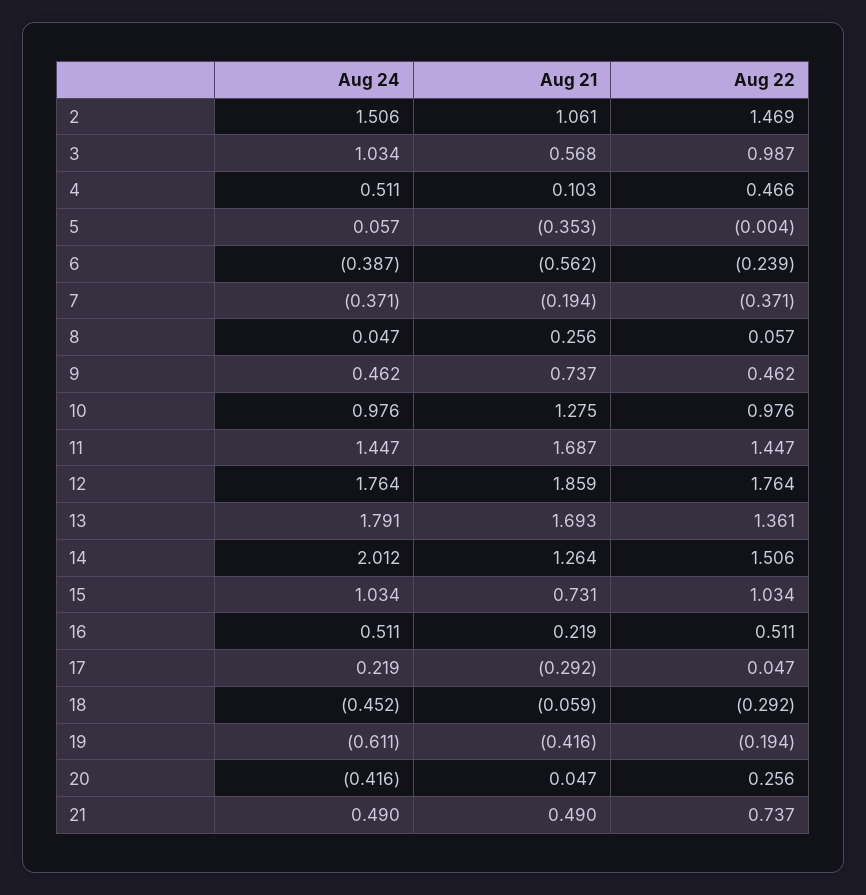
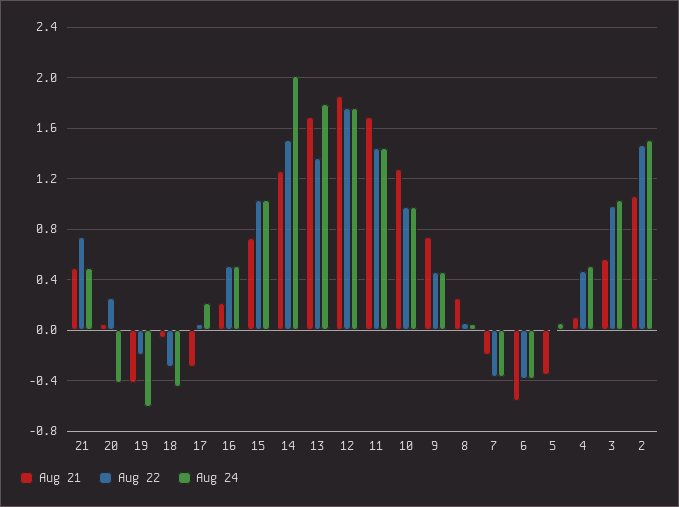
  {
    "Aug 24": {
      "2": 1.506,
      "3": 1.034,
      "4": 0.511,
      "5": 0.057,
      "6": -0.387,
      "7": -0.371,
      "8": 0.047,
      "9": 0.462,
      "10": 0.976,
      "11": 1.447,
      "12": 1.764,
      "13": 1.791,
      "14": 2.012,
      "15": 1.034,
      "16": 0.511,
      "17": 0.219,
      "18": -0.452,
      "19": -0.611,
      "20": -0.416,
      "21": 0.49
    },
    "Aug 21": {
      "2": 1.061,
      "3": 0.568,
      "4": 0.103,
      "5": -0.353,
      "6": -0.562,
      "7": -0.194,
      "8": 0.256,
      "9": 0.737,
      "10": 1.275,
      "11": 1.687,
      "12": 1.859,
      "13": 1.693,
      "14": 1.264,
      "15": 0.731,
      "16": 0.219,
      "17": -0.292,
      "18": -0.059,
      "19": -0.416,
      "20": 0.047,
      "21": 0.49
    },
    "Aug 22": {
      "2": 1.469,
      "3": 0.987,
      "4": 0.466,
      "5": -0.004,
-     "6": -0.239,
+     "6": -0.4,
      "7": -0.371,
      "8": 0.057,
      "9": 0.462,
      "10": 0.976,
      "11": 1.447,
      "12": 1.764,
      "13": 1.361,
      "14": 1.506,
      "15": 1.034,
      "16": 0.511,
      "17": 0.047,
      "18": -0.292,
      "19": -0.194,
      "20": 0.256,
      "21": 0.737
    }
  }

